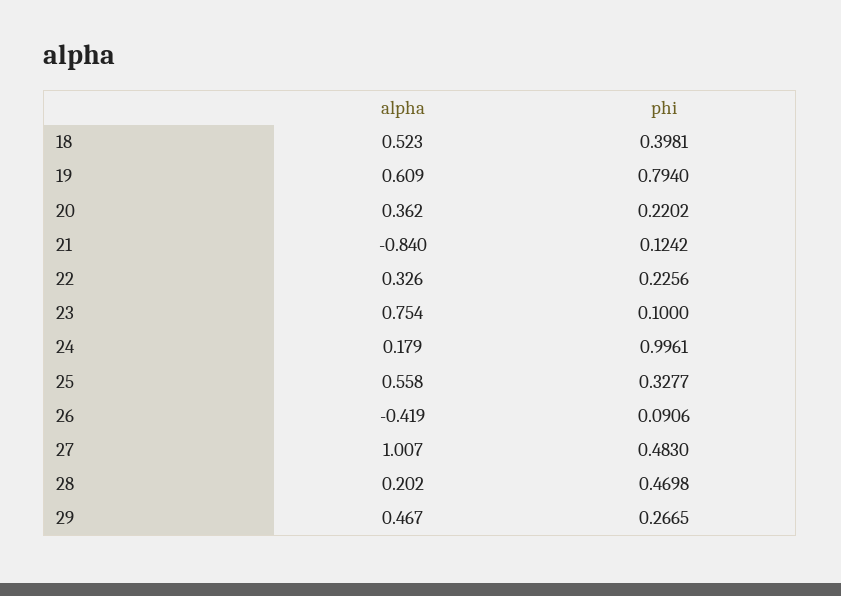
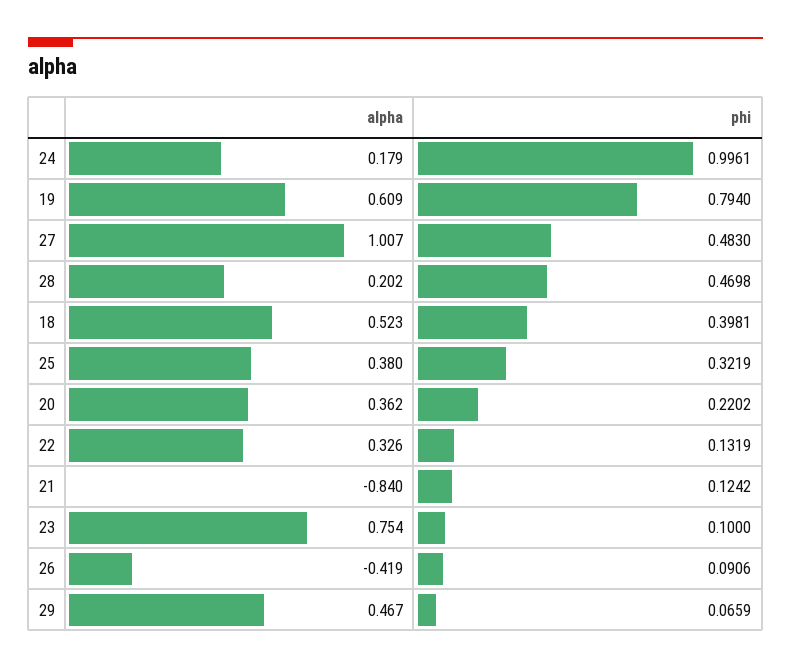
  {
    "alpha": {
      "18": 0.523,
      "19": 0.609,
      "20": 0.362,
      "21": -0.84,
      "22": 0.326,
      "23": 0.754,
      "24": 0.179,
-     "25": 0.558,
+     "25": 0.38,
      "26": -0.419,
      "27": 1.007,
      "28": 0.202,
      "29": 0.467
    },
    "phi": {
      "18": 0.3981,
      "19": 0.794,
      "20": 0.2202,
      "21": 0.1242,
-     "22": 0.2256,
+     "22": 0.1319,
      "23": 0.1,
      "24": 0.9961,
-     "25": 0.3277,
+     "25": 0.3219,
      "26": 0.0906,
      "27": 0.483,
      "28": 0.4698,
-     "29": 0.2665
+     "29": 0.0659
    }
  }

